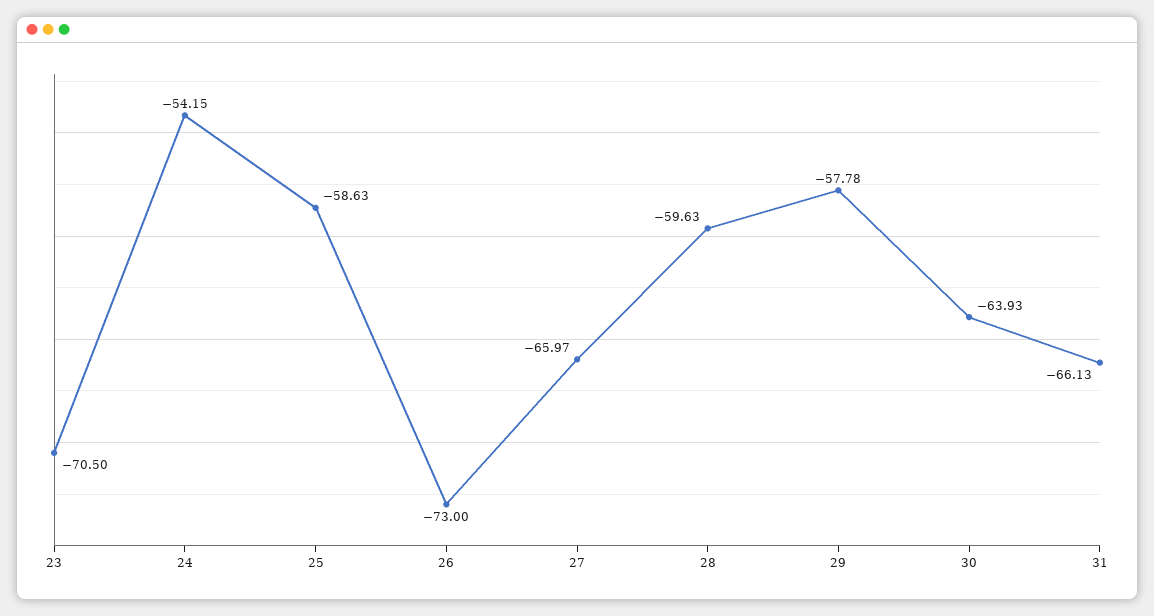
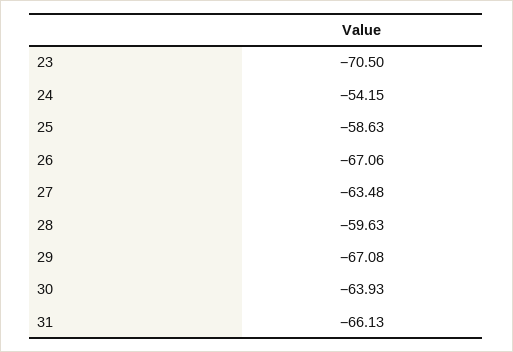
  {
    "23": -70.5,
    "24": -54.15,
    "25": -58.63,
-   "26": -73,
+   "26": -67.06,
-   "27": -65.97,
+   "27": -63.48,
    "28": -59.63,
-   "29": -57.78,
+   "29": -67.08,
    "30": -63.93,
    "31": -66.13
  }

